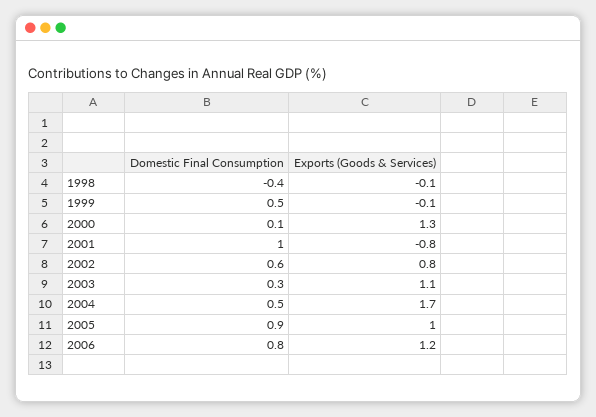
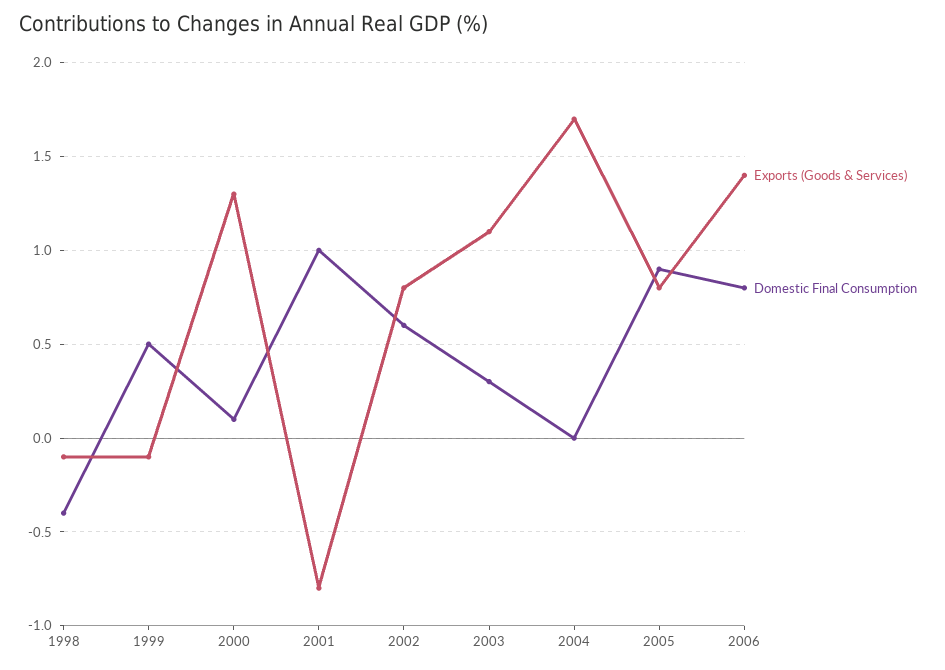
  {
    "Domestic Final Consumption": {
      "1998": -0.4,
      "1999": 0.5,
      "2000": 0.1,
      "2001": 1,
      "2002": 0.6,
      "2003": 0.3,
-     "2004": 0.5,
+     "2004": 0,
      "2005": 0.9,
      "2006": 0.8
    },
    "Exports (Goods & Services)": {
      "1998": -0.1,
      "1999": -0.1,
      "2000": 1.3,
      "2001": -0.8,
      "2002": 0.8,
      "2003": 1.1,
      "2004": 1.7,
-     "2005": 1,
+     "2005": 0.8,
-     "2006": 1.2
+     "2006": 1.4
    }
  }

